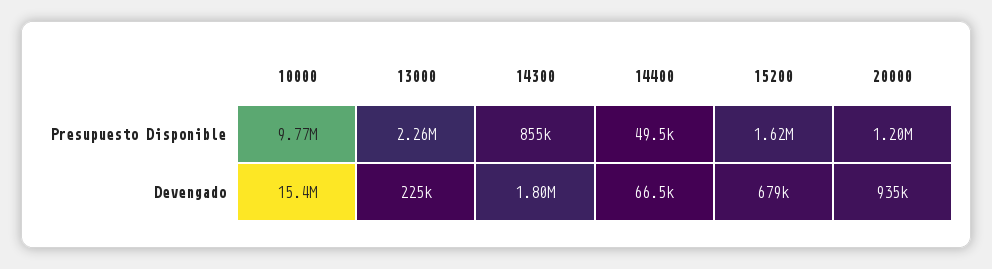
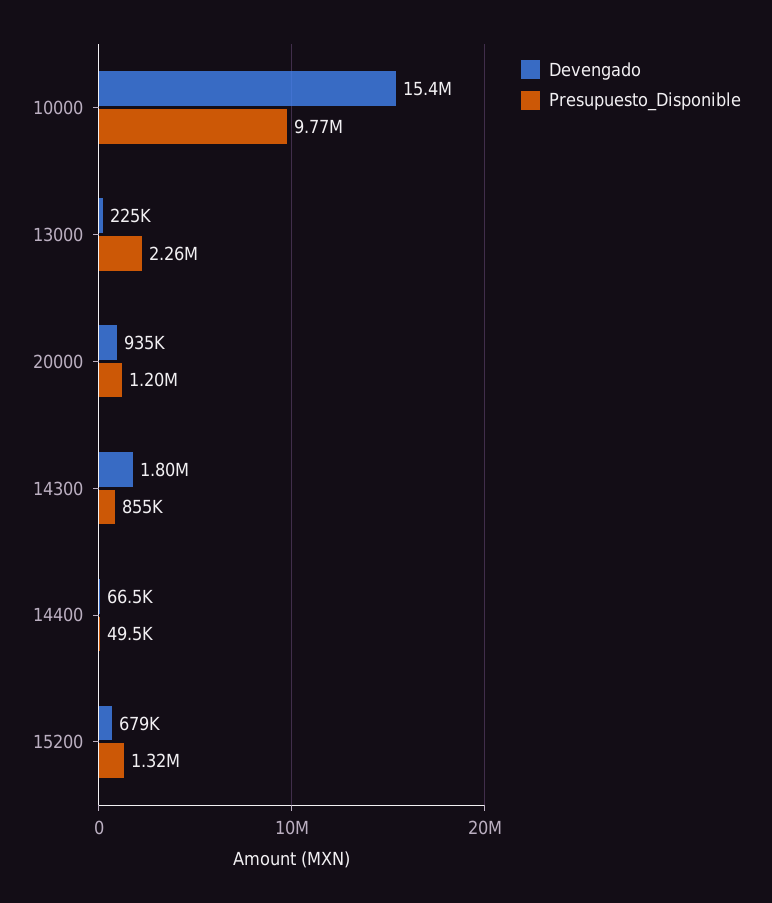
  {
    "Presupuesto Disponible": {
      "10000": 9770000,
      "13000": 2260000,
      "14300": 855000,
      "14400": 49500,
-     "15200": 1620000,
+     "15200": 1320000,
      "20000": 1200000
    },
    "Devengado": {
      "10000": 15400000,
      "13000": 225000,
      "14300": 1800000,
      "14400": 66500,
      "15200": 679000,
      "20000": 935000
    }
  }

